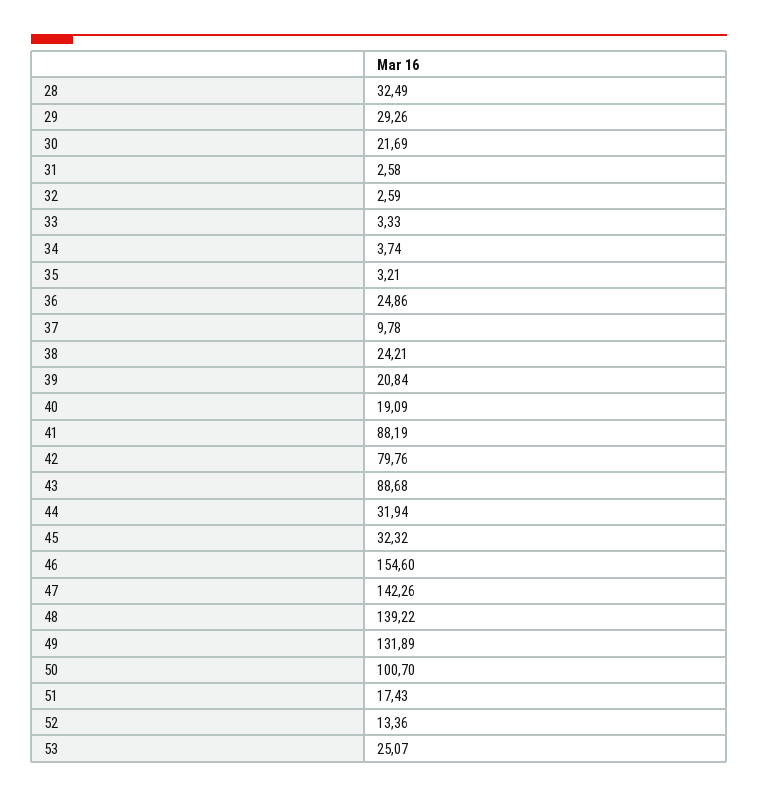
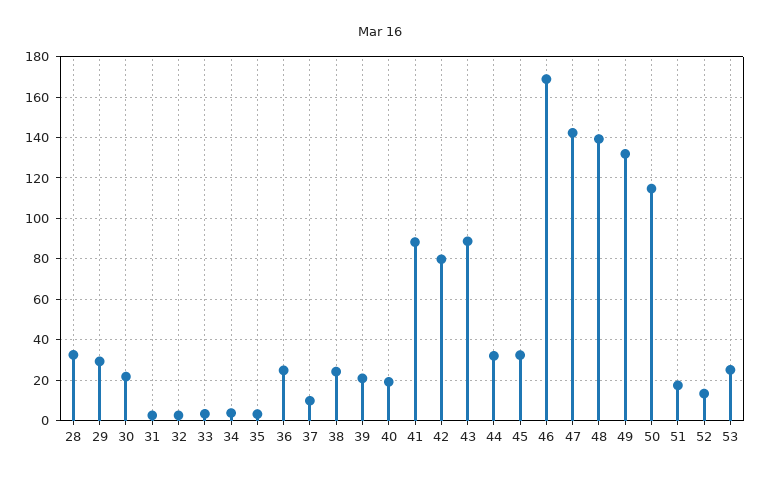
  {
    "28": 32.49,
    "29": 29.26,
    "30": 21.69,
    "31": 2.58,
    "32": 2.59,
    "33": 3.33,
    "34": 3.74,
    "35": 3.21,
    "36": 24.86,
    "37": 9.78,
    "38": 24.21,
    "39": 20.84,
    "40": 19.09,
    "41": 88.19,
    "42": 79.76,
    "43": 88.68,
    "44": 31.94,
    "45": 32.32,
-   "46": 154.6,
+   "46": 170,
    "47": 142.26,
    "48": 139.22,
    "49": 131.89,
-   "50": 100.7,
+   "50": 115,
    "51": 17.43,
    "52": 13.36,
    "53": 25.07
  }

